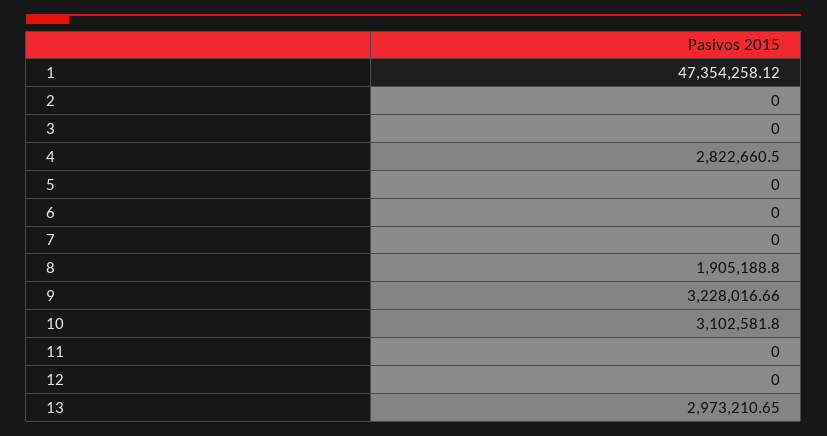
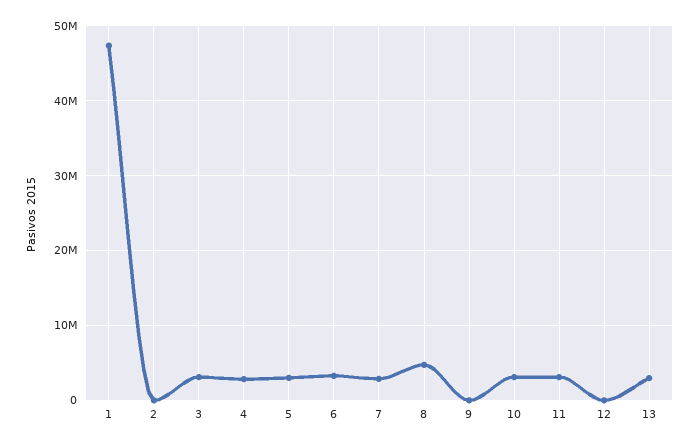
  {
    "1": 47354258.12,
    "2": 0,
-   "3": 0,
+   "3": 3000000,
    "4": 2822660.5,
-   "5": 0,
+   "5": 3000000,
-   "6": 0,
+   "6": 3000000,
-   "7": 0,
+   "7": 3000000,
-   "8": 1905188.8,
+   "8": 5000000,
-   "9": 3228016.66,
+   "9": 0,
    "10": 3102581.8,
-   "11": 0,
+   "11": 3000000,
    "12": 0,
    "13": 2973210.65
  }

